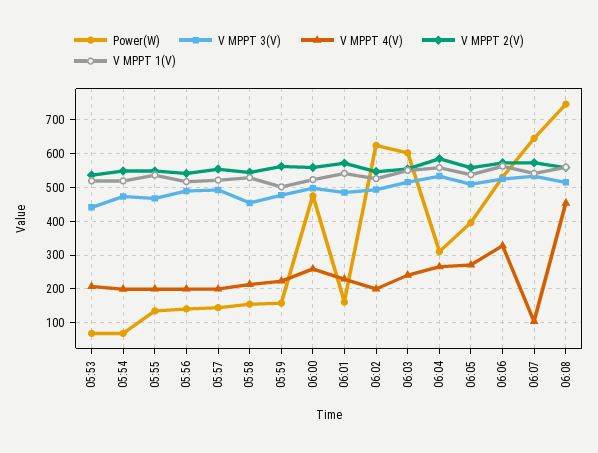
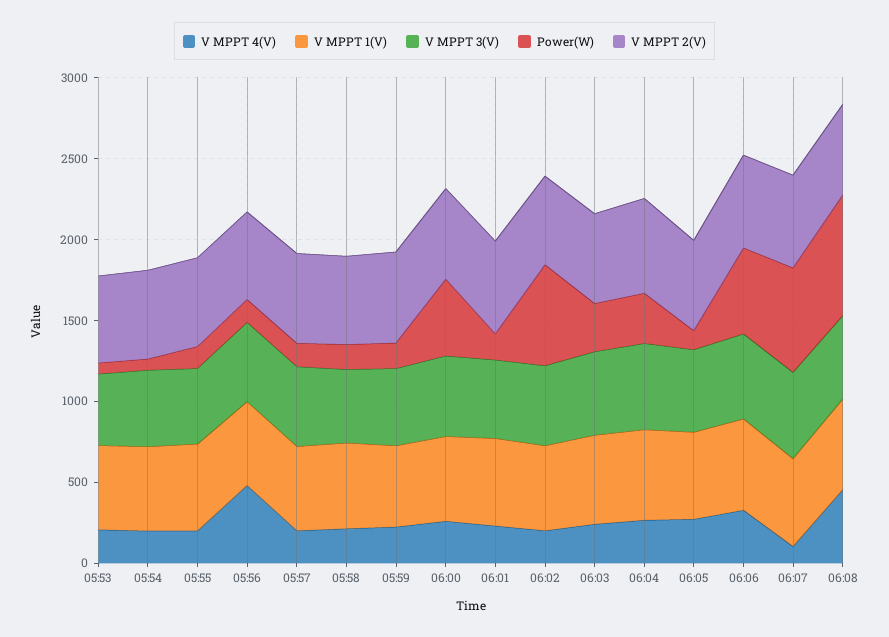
  {
    "Power(W)": {
      "05:53": 60,
      "05:54": 60,
      "05:55": 140,
      "05:56": 140,
      "05:57": 140,
      "05:58": 160,
      "05:59": 160,
      "06:00": 480,
      "06:01": 160,
      "06:02": 620,
-     "06:03": 600,
+     "06:03": 300,
      "06:04": 320,
-     "06:05": 400,
+     "06:05": 100,
      "06:06": 540,
      "06:07": 640,
      "06:08": 740
    },
    "V MPPT 3(V)": {
      "05:53": 440,
      "05:54": 480,
      "05:55": 460,
      "05:56": 480,
      "05:57": 500,
      "05:58": 460,
      "05:59": 480,
      "06:00": 500,
      "06:01": 480,
      "06:02": 500,
      "06:03": 520,
      "06:04": 540,
      "06:05": 500,
      "06:06": 520,
      "06:07": 540,
      "06:08": 520
    },
    "V MPPT 4(V)": {
      "05:53": 200,
      "05:54": 200,
      "05:55": 200,
-     "05:56": 200,
+     "05:56": 500,
      "05:57": 200,
      "05:58": 220,
      "05:59": 220,
      "06:00": 260,
      "06:01": 220,
      "06:02": 200,
      "06:03": 240,
      "06:04": 260,
      "06:05": 280,
      "06:06": 320,
      "06:07": 100,
      "06:08": 460
    },
    "V MPPT 2(V)": {
      "05:53": 540,
      "05:54": 540,
      "05:55": 540,
      "05:56": 540,
      "05:57": 560,
      "05:58": 540,
      "05:59": 560,
      "06:00": 560,
      "06:01": 580,
      "06:02": 540,
      "06:03": 560,
      "06:04": 580,
      "06:05": 560,
      "06:06": 580,
      "06:07": 580,
      "06:08": 560
    },
    "V MPPT 1(V)": {
      "05:53": 520,
      "05:54": 520,
      "05:55": 540,
      "05:56": 520,
      "05:57": 520,
      "05:58": 520,
      "05:59": 500,
      "06:00": 520,
      "06:01": 540,
      "06:02": 520,
      "06:03": 560,
      "06:04": 560,
      "06:05": 540,
      "06:06": 560,
      "06:07": 540,
      "06:08": 560
    }
  }

